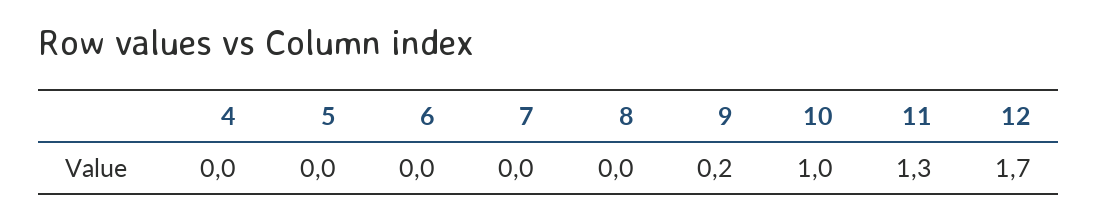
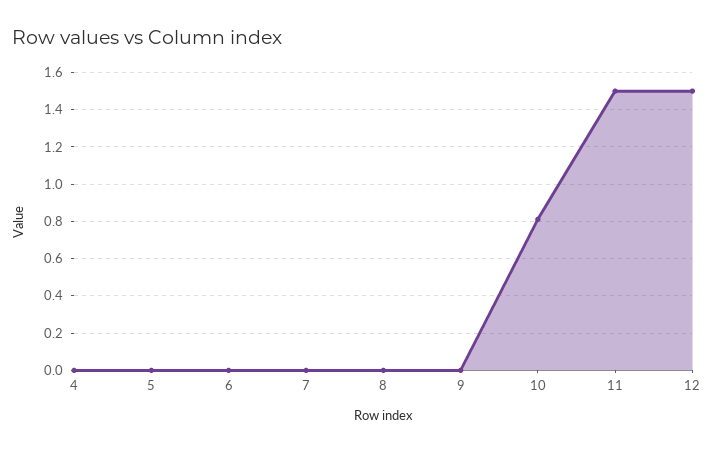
  {
    "4": 0,
    "5": 0,
    "6": 0,
    "7": 0,
    "8": 0,
-   "9": 0.2,
+   "9": 0,
-   "10": 1,
+   "10": 0.8,
-   "11": 1.3,
+   "11": 1.5,
-   "12": 1.7
+   "12": 1.5
  }

